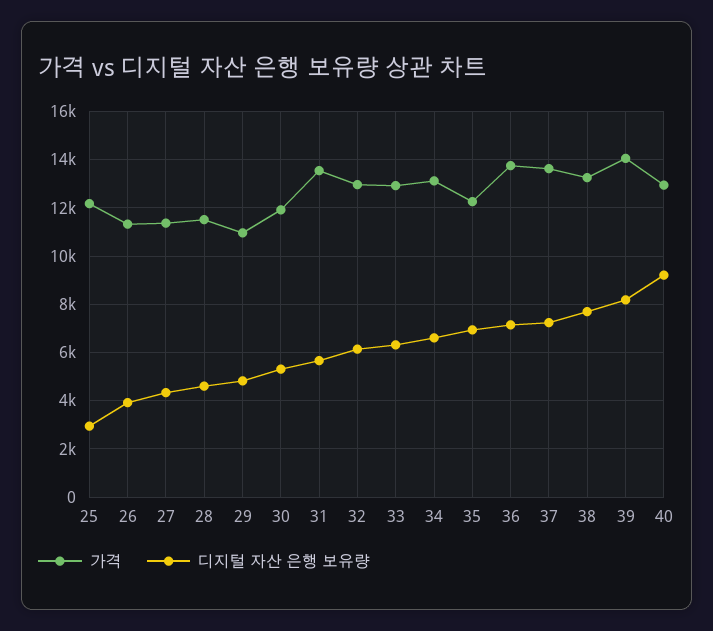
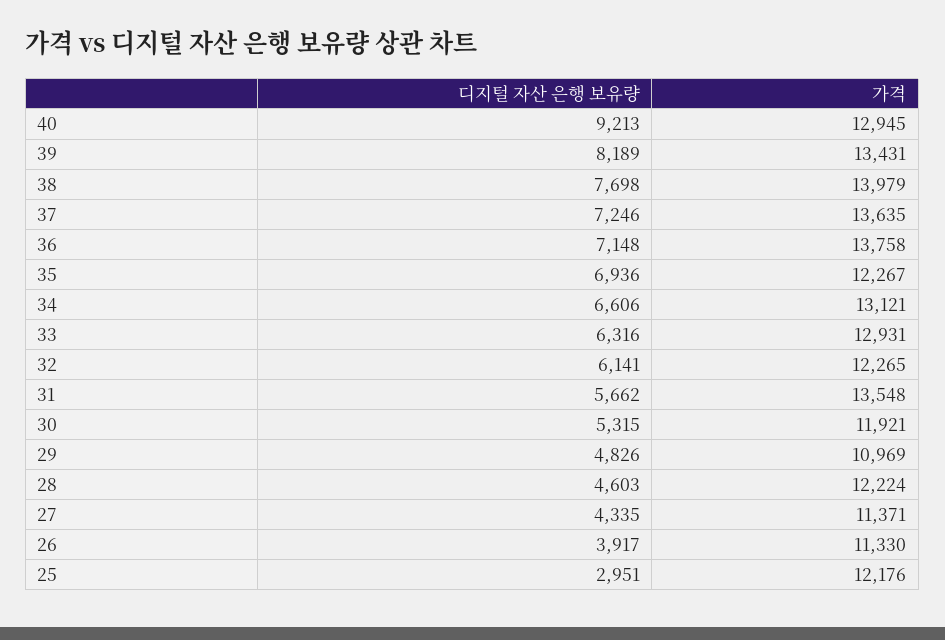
  {
    "가격": {
      "25": 12176,
      "26": 11330,
      "27": 11371,
-     "28": 11500,
+     "28": 12224,
      "29": 10969,
      "30": 11921,
      "31": 13548,
-     "32": 13000,
+     "32": 12265,
      "33": 12931,
      "34": 13121,
      "35": 12267,
      "36": 13758,
      "37": 13635,
-     "38": 13250,
+     "38": 13979,
-     "39": 14000,
+     "39": 13431,
      "40": 12945
    },
    "디지털 자산 은행 보유량": {
      "25": 2951,
      "26": 3917,
      "27": 4335,
      "28": 4603,
      "29": 4826,
      "30": 5315,
      "31": 5662,
      "32": 6141,
      "33": 6316,
      "34": 6606,
      "35": 6936,
      "36": 7148,
      "37": 7246,
      "38": 7698,
      "39": 8189,
      "40": 9213
    }
  }

